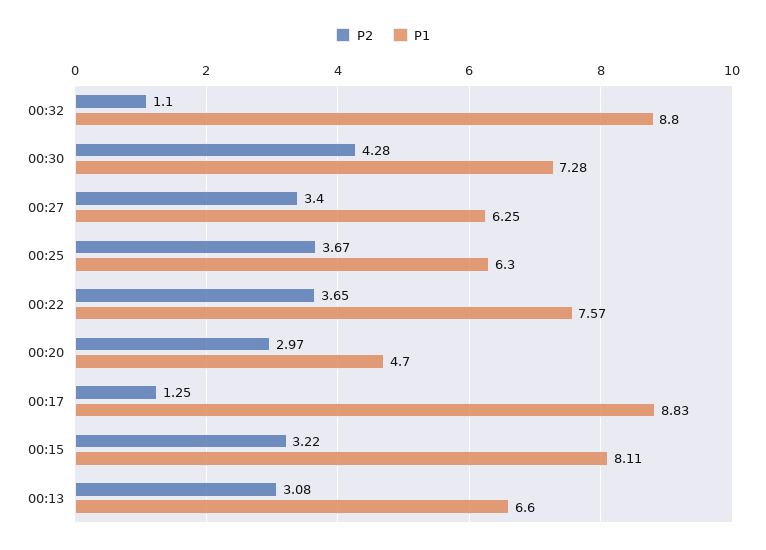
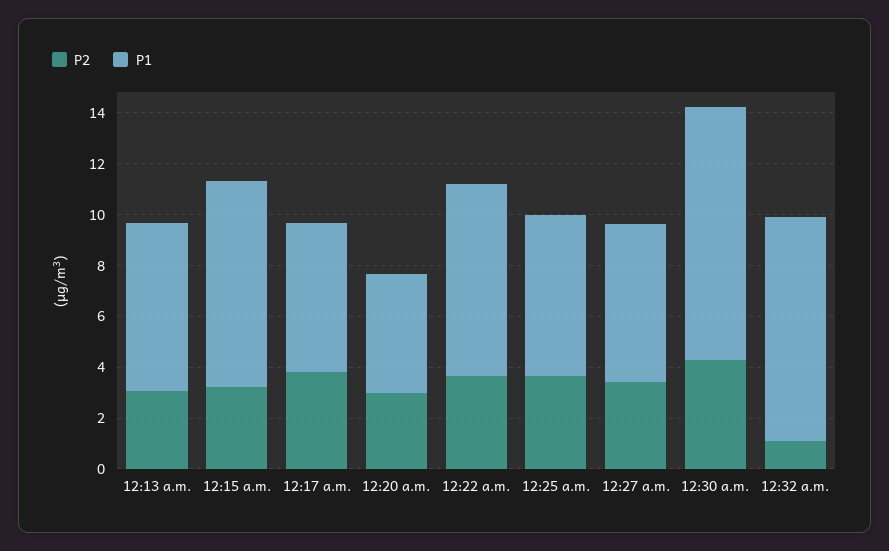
  {
    "P2": {
      "00:32": 1.1,
      "00:30": 4.28,
      "00:27": 3.4,
      "00:25": 3.67,
      "00:22": 3.65,
      "00:20": 2.97,
-     "00:17": 1.25,
+     "00:17": 4,
      "00:15": 3.22,
      "00:13": 3.08
    },
    "P1": {
      "00:32": 8.8,
-     "00:30": 7.28,
+     "00:30": 10,
      "00:27": 6.25,
      "00:25": 6.3,
      "00:22": 7.57,
      "00:20": 4.7,
-     "00:17": 8.83,
+     "00:17": 6,
      "00:15": 8.11,
      "00:13": 6.6
    }
  }

